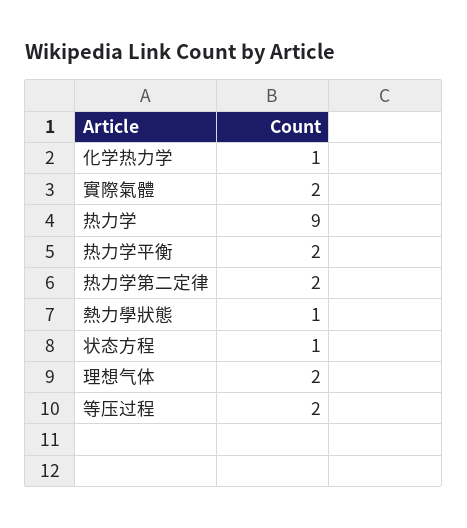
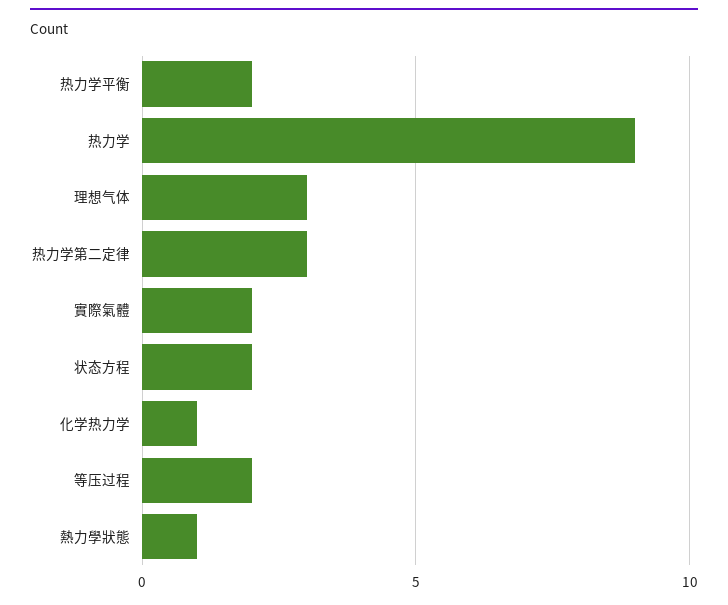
  {
    "化学热力学": 1,
    "實際氣體": 2,
    "热力学": 9,
    "热力学平衡": 2,
-   "热力学第二定律": 2,
+   "热力学第二定律": 3,
    "熱力學狀態": 1,
-   "状态方程": 1,
+   "状态方程": 2,
-   "理想气体": 2,
+   "理想气体": 3,
    "等压过程": 2
  }

